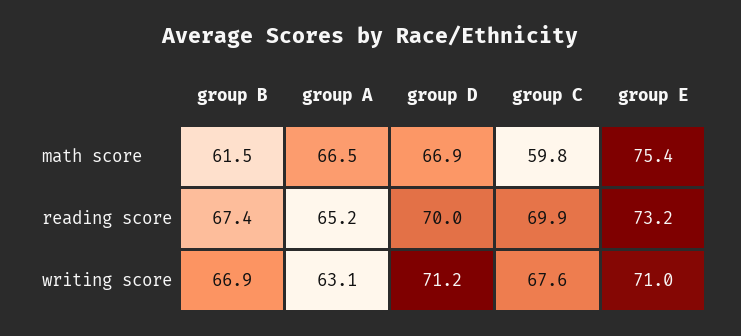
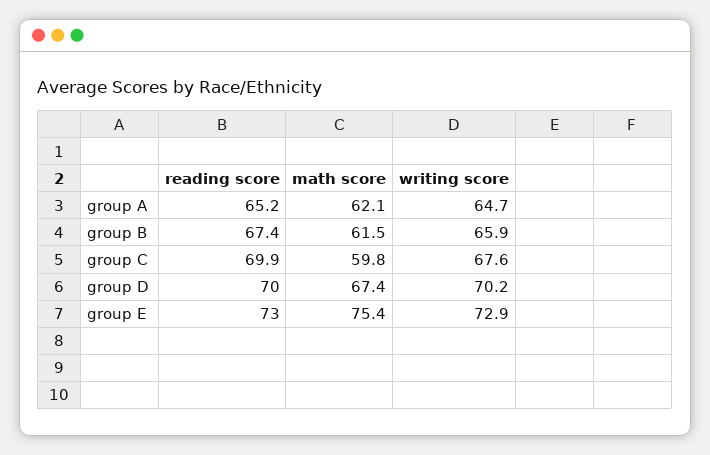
  {
    "group B": {
      "math score": 61.5,
      "reading score": 67.4,
-     "writing score": 66.9
+     "writing score": 65.9
    },
    "group A": {
-     "math score": 66.5,
+     "math score": 62.1,
      "reading score": 65.2,
-     "writing score": 63.1
+     "writing score": 64.7
    },
    "group D": {
-     "math score": 66.9,
+     "math score": 67.4,
      "reading score": 70,
-     "writing score": 71.2
+     "writing score": 70.2
    },
    "group C": {
      "math score": 59.8,
      "reading score": 69.9,
      "writing score": 67.6
    },
    "group E": {
      "math score": 75.4,
-     "reading score": 73.2,
+     "reading score": 73,
-     "writing score": 71
+     "writing score": 72.9
    }
  }

